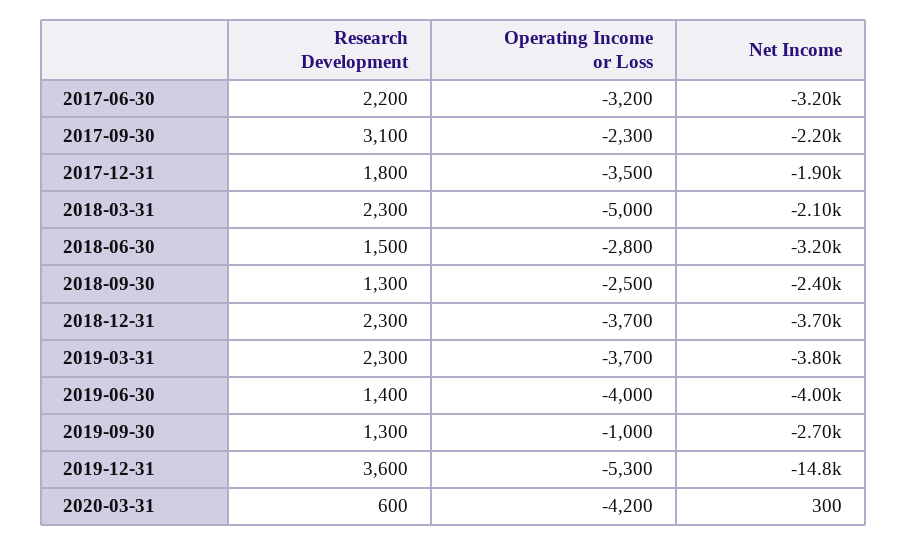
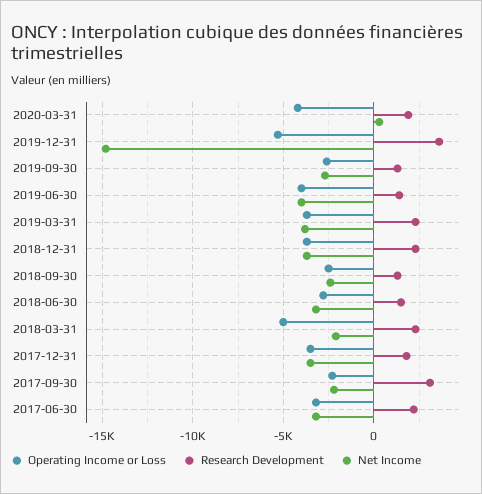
  {
    "Research Development": {
      "2017-06-30": 2200,
      "2017-09-30": 3100,
      "2017-12-31": 1800,
      "2018-03-31": 2300,
      "2018-06-30": 1500,
      "2018-09-30": 1300,
      "2018-12-31": 2300,
      "2019-03-31": 2300,
      "2019-06-30": 1400,
      "2019-09-30": 1300,
      "2019-12-31": 3600,
-     "2020-03-31": 600
+     "2020-03-31": 2000
    },
    "Operating Income or Loss": {
      "2017-06-30": -3200,
      "2017-09-30": -2300,
      "2017-12-31": -3500,
      "2018-03-31": -5000,
      "2018-06-30": -2800,
      "2018-09-30": -2500,
      "2018-12-31": -3700,
      "2019-03-31": -3700,
      "2019-06-30": -4000,
-     "2019-09-30": -1000,
+     "2019-09-30": -2500,
      "2019-12-31": -5300,
      "2020-03-31": -4200
    },
    "Net Income": {
      "2017-06-30": -3200,
      "2017-09-30": -2200,
-     "2017-12-31": -1900,
+     "2017-12-31": -3500,
      "2018-03-31": -2100,
      "2018-06-30": -3200,
      "2018-09-30": -2400,
      "2018-12-31": -3700,
      "2019-03-31": -3800,
      "2019-06-30": -4000,
      "2019-09-30": -2700,
      "2019-12-31": -14800,
      "2020-03-31": 300
    }
  }

